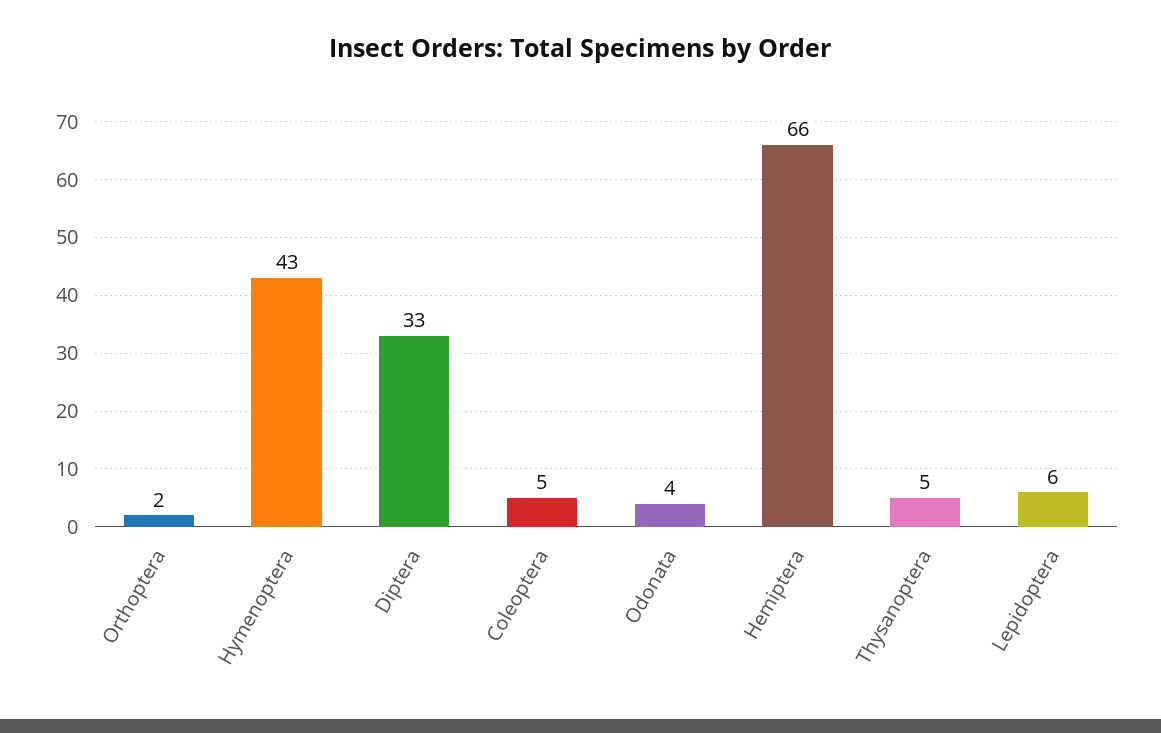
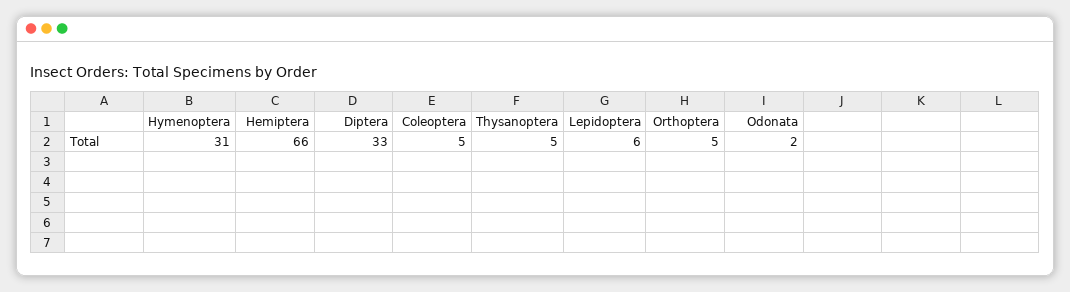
  {
-   "Orthoptera": 2,
+   "Orthoptera": 5,
-   "Hymenoptera": 43,
+   "Hymenoptera": 31,
    "Diptera": 33,
    "Coleoptera": 5,
-   "Odonata": 4,
+   "Odonata": 2,
    "Hemiptera": 66,
    "Thysanoptera": 5,
    "Lepidoptera": 6
  }

